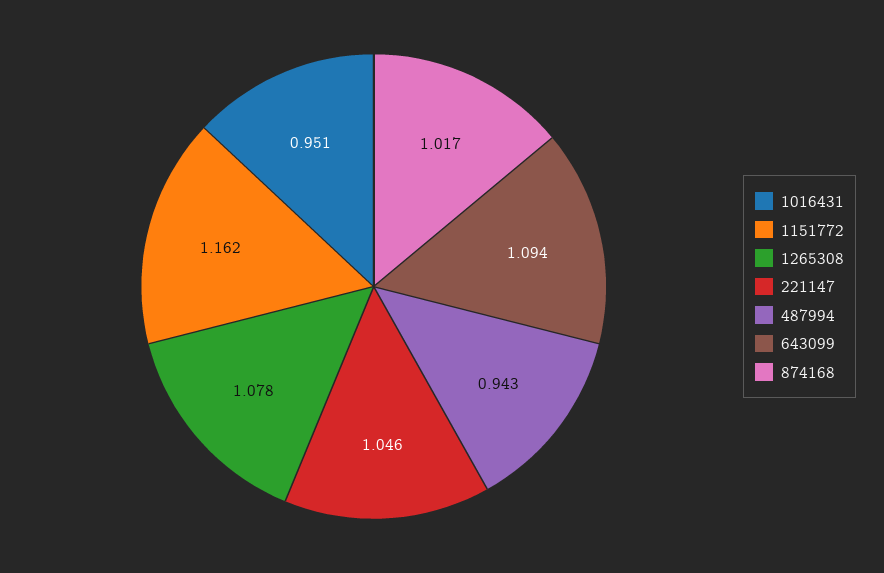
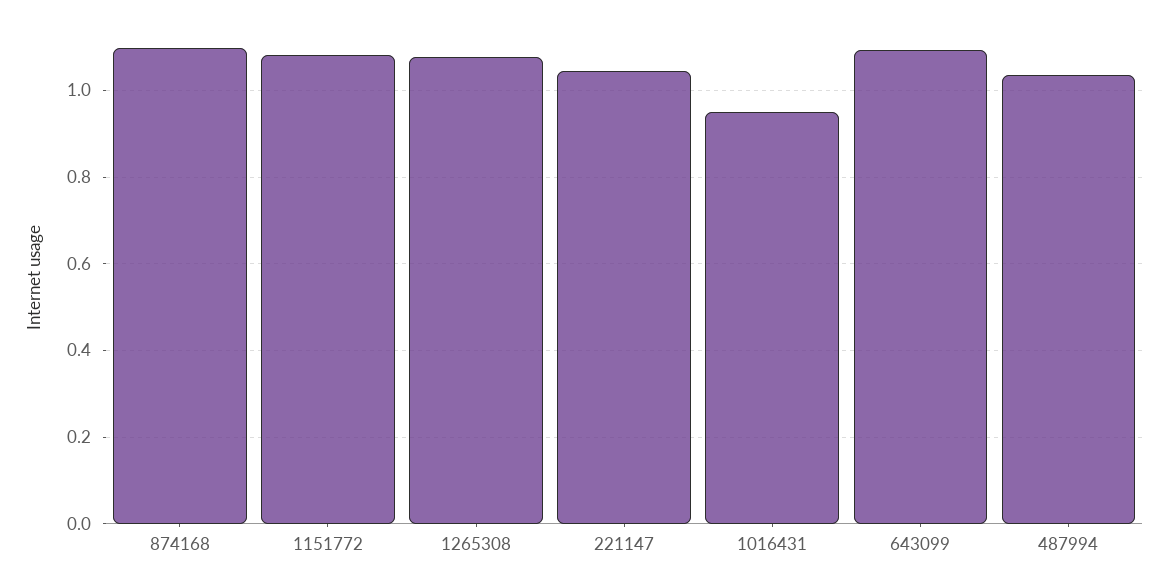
  {
    "1016431": 0.951,
-   "1151772": 1.162,
+   "1151772": 1.08,
    "1265308": 1.078,
    "221147": 1.046,
-   "487994": 0.943,
+   "487994": 1.04,
    "643099": 1.094,
-   "874168": 1.017
+   "874168": 1.1
  }

